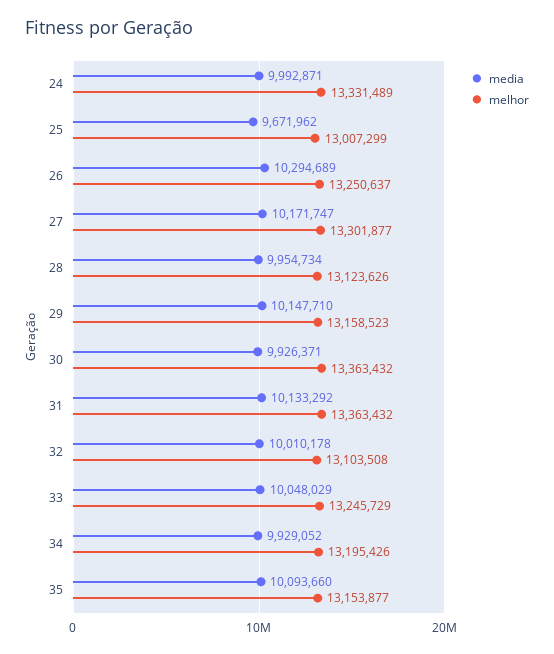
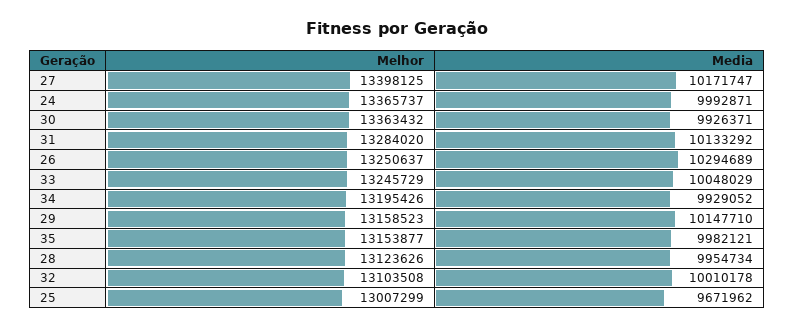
  {
    "media": {
      "24": 9992871,
      "25": 9671962,
      "26": 10294689,
      "27": 10171747,
      "28": 9954734,
      "29": 10147710,
      "30": 9926371,
      "31": 10133292,
      "32": 10010178,
      "33": 10048029,
      "34": 9929052,
-     "35": 10093660
+     "35": 9982121
    },
    "melhor": {
-     "24": 13331489,
+     "24": 13365737,
      "25": 13007299,
      "26": 13250637,
-     "27": 13301877,
+     "27": 13398125,
      "28": 13123626,
      "29": 13158523,
      "30": 13363432,
-     "31": 13363432,
+     "31": 13284020,
      "32": 13103508,
      "33": 13245729,
      "34": 13195426,
      "35": 13153877
    }
  }

